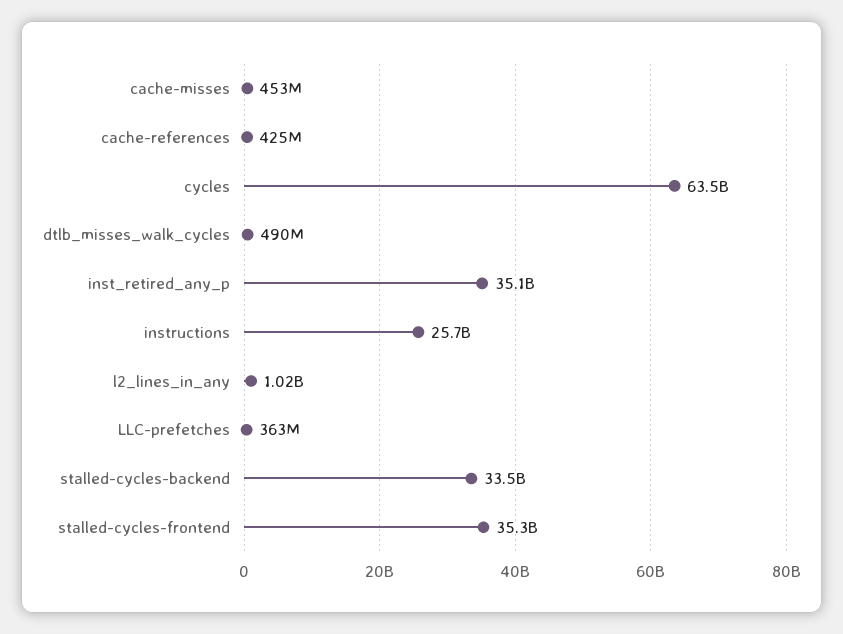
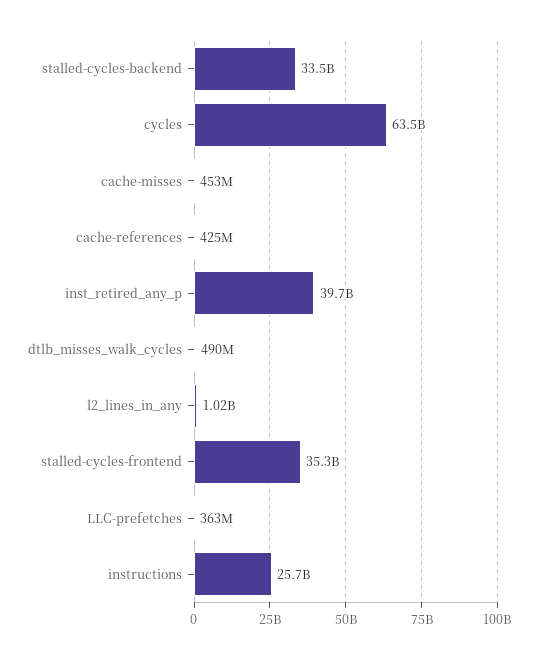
  {
    "cache-misses": 453000000,
    "cache-references": 425000000,
    "cycles": 63500000000,
    "dtlb_misses_walk_cycles": 490000000,
-   "inst_retired_any_p": 35100000000,
+   "inst_retired_any_p": 39700000000,
    "instructions": 25700000000,
    "l2_lines_in_any": 1020000000,
    "LLC-prefetches": 363000000,
    "stalled-cycles-backend": 33500000000,
    "stalled-cycles-frontend": 35300000000
  }

